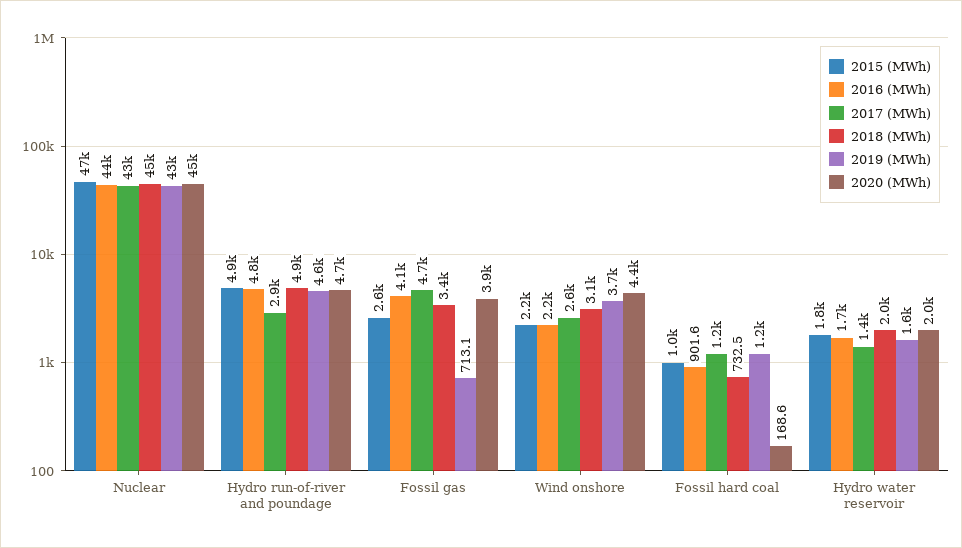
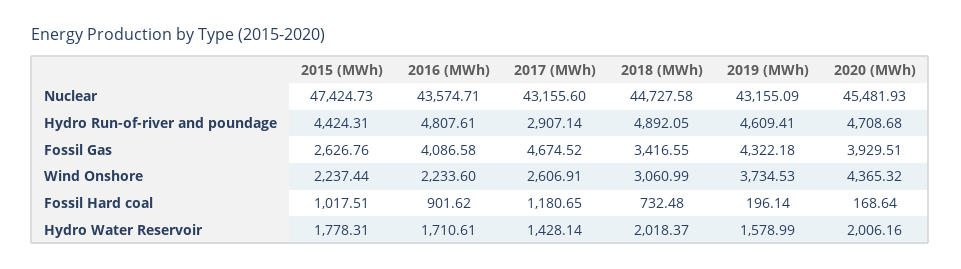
  {
    "2015 (MWh)": {
      "Nuclear": 47424.73,
-     "Hydro run-of-river and poundage": 4900,
+     "Hydro run-of-river and poundage": 4424.31,
      "Fossil gas": 2626.76,
      "Wind onshore": 2237.44,
      "Fossil hard coal": 1017.51,
      "Hydro water reservoir": 1778.31
    },
    "2016 (MWh)": {
      "Nuclear": 43574.71,
      "Hydro run-of-river and poundage": 4807.61,
      "Fossil gas": 4086.58,
      "Wind onshore": 2233.6,
      "Fossil hard coal": 901.62,
      "Hydro water reservoir": 1710.61
    },
    "2017 (MWh)": {
      "Nuclear": 43155.6,
      "Hydro run-of-river and poundage": 2907.14,
      "Fossil gas": 4674.52,
      "Wind onshore": 2606.91,
      "Fossil hard coal": 1180.65,
      "Hydro water reservoir": 1428.14
    },
    "2018 (MWh)": {
      "Nuclear": 44727.58,
      "Hydro run-of-river and poundage": 4892.05,
      "Fossil gas": 3416.55,
      "Wind onshore": 3060.99,
      "Fossil hard coal": 732.48,
      "Hydro water reservoir": 2018.37
    },
    "2019 (MWh)": {
      "Nuclear": 43155.09,
      "Hydro run-of-river and poundage": 4609.41,
-     "Fossil gas": 713.1,
+     "Fossil gas": 4322.18,
      "Wind onshore": 3734.53,
-     "Fossil hard coal": 1200,
+     "Fossil hard coal": 196.14,
      "Hydro water reservoir": 1578.99
    },
    "2020 (MWh)": {
      "Nuclear": 45481.93,
      "Hydro run-of-river and poundage": 4708.68,
      "Fossil gas": 3929.51,
      "Wind onshore": 4365.32,
      "Fossil hard coal": 168.64,
      "Hydro water reservoir": 2006.16
    }
  }

